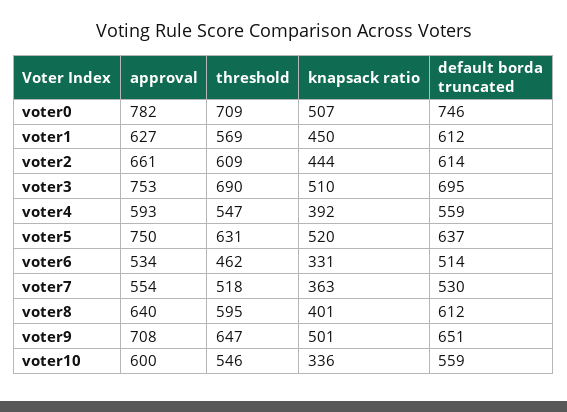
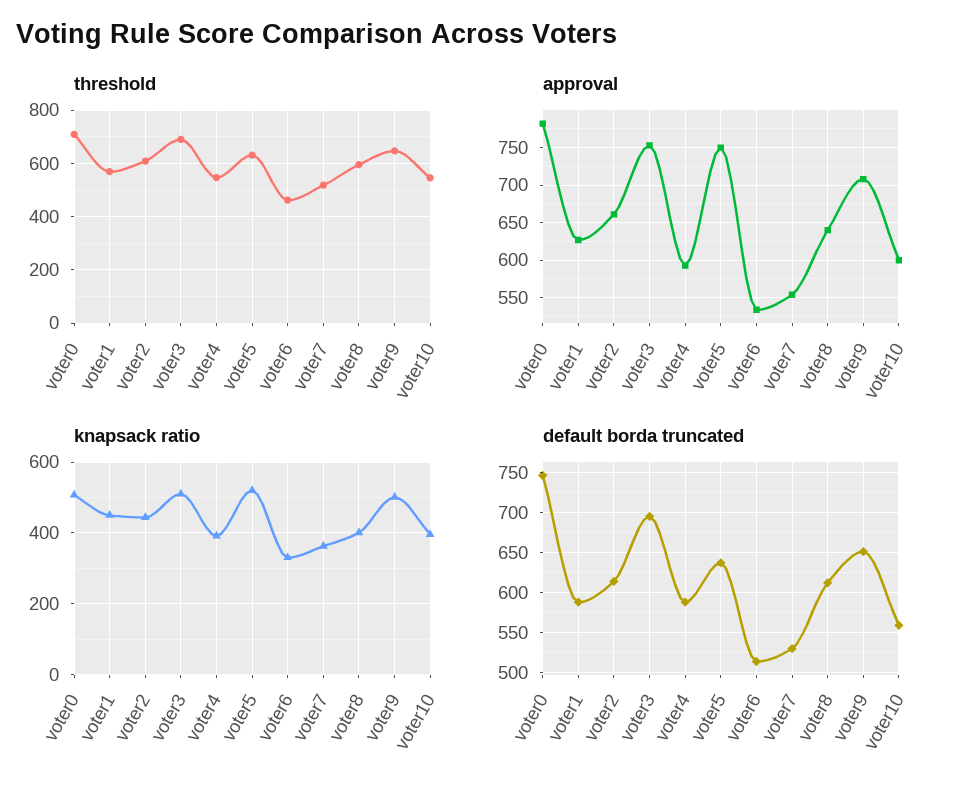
  {
    "approval": {
      "voter0": 782,
      "voter1": 627,
      "voter2": 661,
      "voter3": 753,
      "voter4": 593,
      "voter5": 750,
      "voter6": 534,
      "voter7": 554,
      "voter8": 640,
      "voter9": 708,
      "voter10": 600
    },
    "threshold": {
      "voter0": 709,
      "voter1": 569,
      "voter2": 609,
      "voter3": 690,
      "voter4": 547,
      "voter5": 631,
      "voter6": 462,
      "voter7": 518,
      "voter8": 595,
      "voter9": 647,
      "voter10": 546
    },
    "knapsack ratio": {
      "voter0": 507,
      "voter1": 450,
      "voter2": 444,
      "voter3": 510,
      "voter4": 392,
      "voter5": 520,
      "voter6": 331,
      "voter7": 363,
      "voter8": 401,
      "voter9": 501,
-     "voter10": 336
+     "voter10": 400
    },
    "default borda truncated": {
      "voter0": 746,
-     "voter1": 612,
+     "voter1": 590,
      "voter2": 614,
      "voter3": 695,
-     "voter4": 559,
+     "voter4": 590,
      "voter5": 637,
      "voter6": 514,
      "voter7": 530,
      "voter8": 612,
      "voter9": 651,
      "voter10": 559
    }
  }

